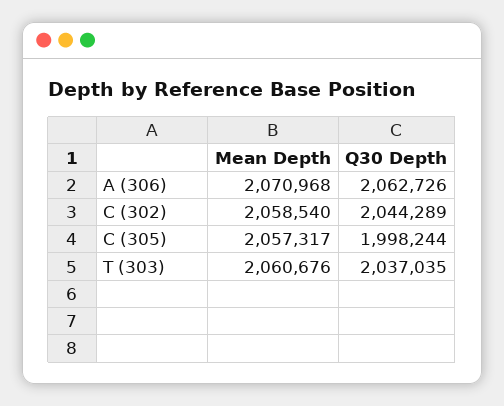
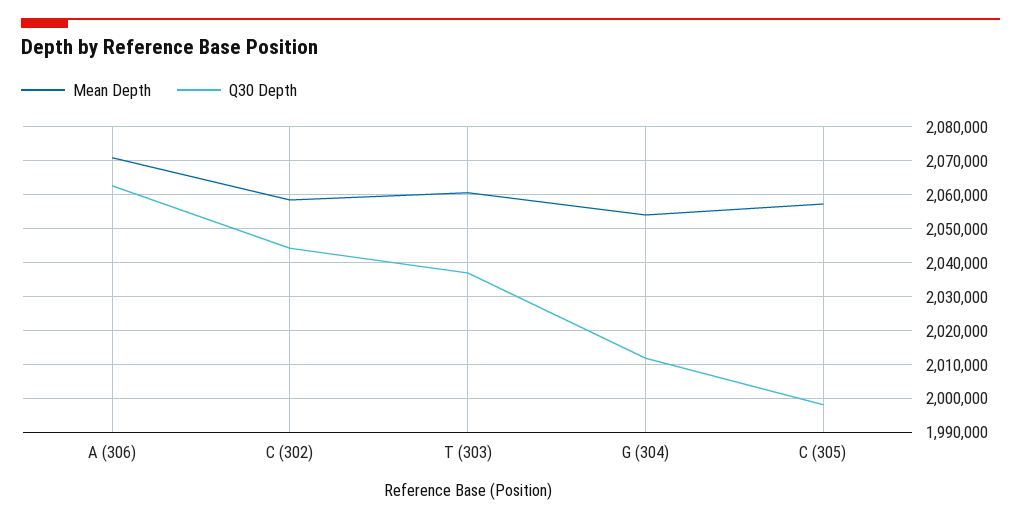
  {
    "Mean Depth": {
      "A (306)": 2070968,
      "C (302)": 2058540,
      "C (305)": 2057317,
-     "T (303)": 2060676
+     "T (303)": 2060676,
+     "G (304)": 2054000
    },
    "Q30 Depth": {
      "A (306)": 2062726,
      "C (302)": 2044289,
      "C (305)": 1998244,
-     "T (303)": 2037035
+     "T (303)": 2037035,
+     "G (304)": 2012000
    }
  }

